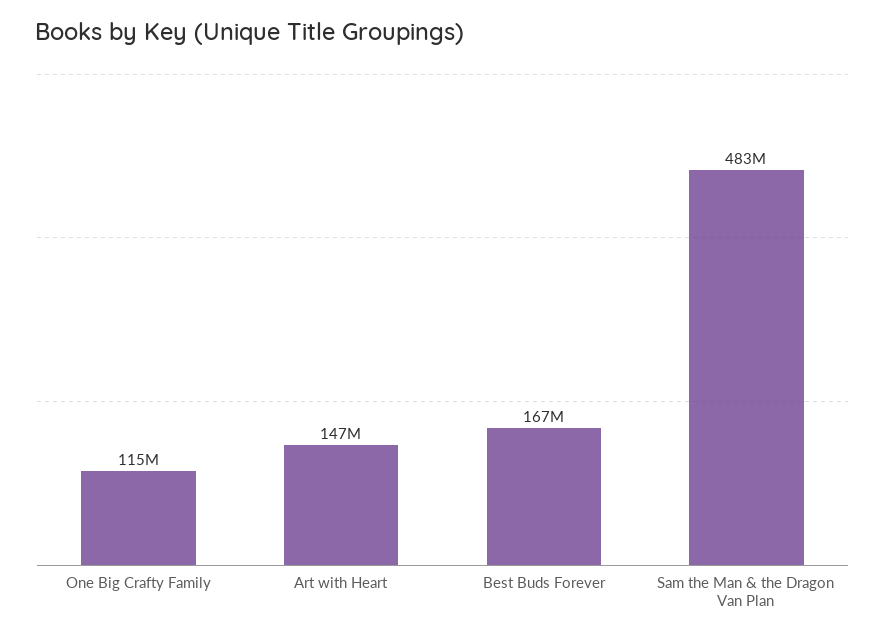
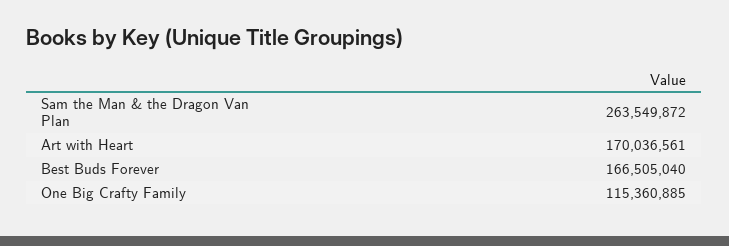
  {
    "One Big Crafty Family": 115360885,
-   "Art with Heart": 147000000,
+   "Art with Heart": 170036561,
    "Best Buds Forever": 166505040,
-   "Sam the Man & the Dragon Van Plan": 483000000
+   "Sam the Man & the Dragon Van Plan": 263549872
  }

